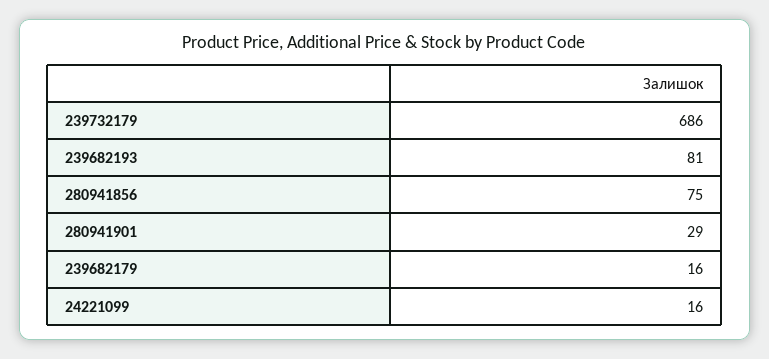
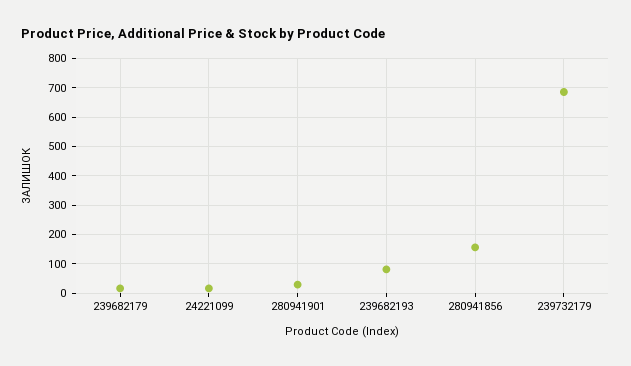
  {
    "239732179": 686,
    "239682193": 81,
-   "280941856": 75,
+   "280941856": 150,
    "280941901": 29,
    "239682179": 16,
    "24221099": 16
  }

